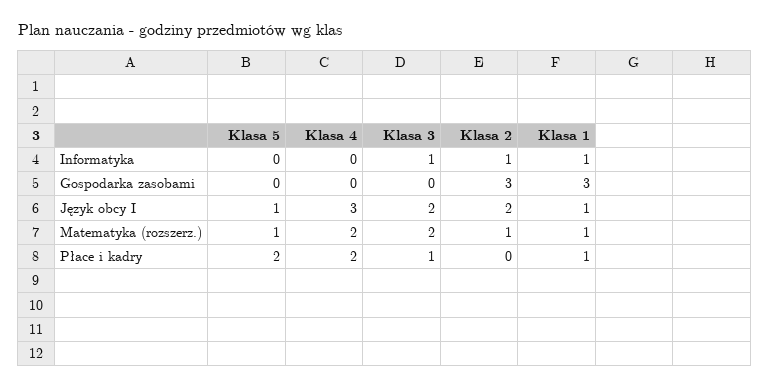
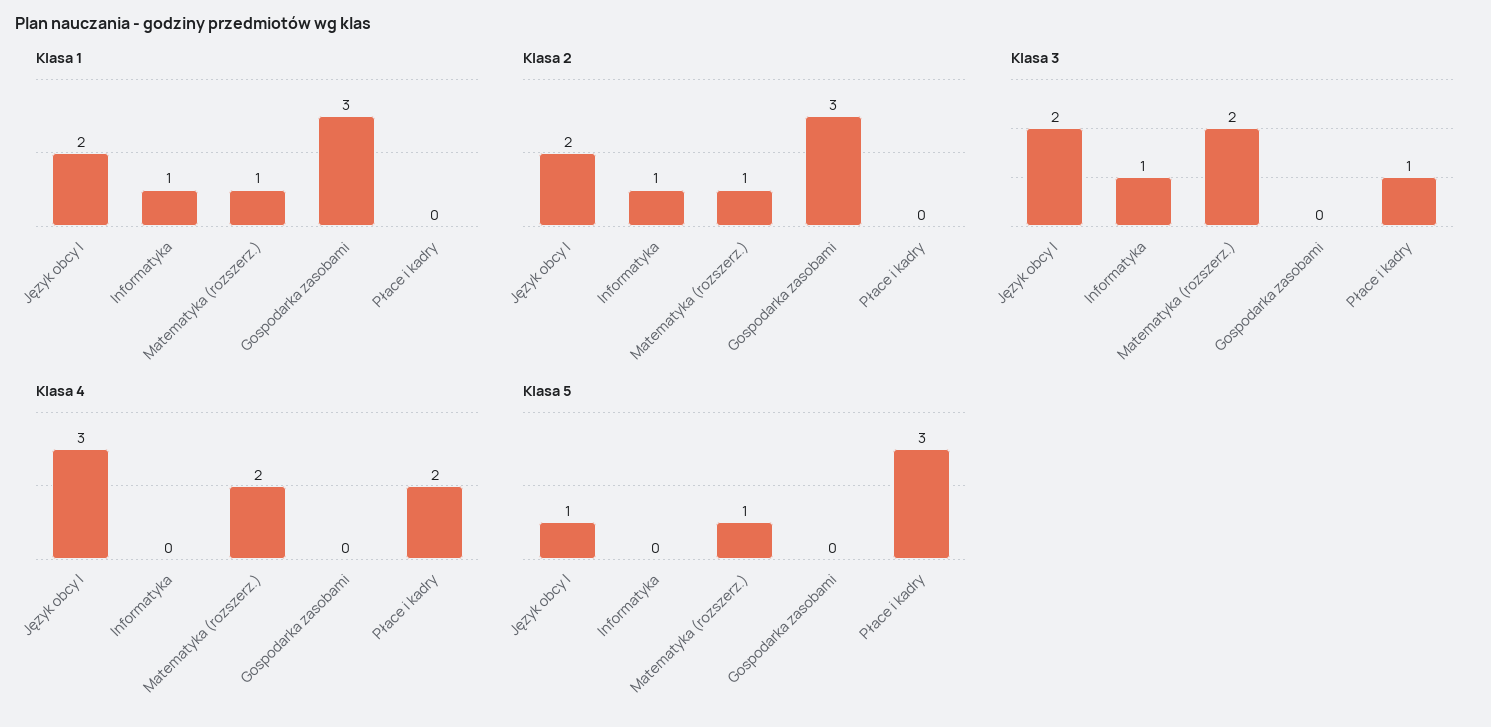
  {
    "Klasa 5": {
      "Informatyka": 0,
      "Gospodarka zasobami": 0,
      "Język obcy I": 1,
      "Matematyka (rozszerz.)": 1,
-     "Płace i kadry": 2
+     "Płace i kadry": 3
    },
    "Klasa 4": {
      "Informatyka": 0,
      "Gospodarka zasobami": 0,
      "Język obcy I": 3,
      "Matematyka (rozszerz.)": 2,
      "Płace i kadry": 2
    },
    "Klasa 3": {
      "Informatyka": 1,
      "Gospodarka zasobami": 0,
      "Język obcy I": 2,
      "Matematyka (rozszerz.)": 2,
      "Płace i kadry": 1
    },
    "Klasa 2": {
      "Informatyka": 1,
      "Gospodarka zasobami": 3,
      "Język obcy I": 2,
      "Matematyka (rozszerz.)": 1,
      "Płace i kadry": 0
    },
    "Klasa 1": {
      "Informatyka": 1,
      "Gospodarka zasobami": 3,
-     "Język obcy I": 1,
+     "Język obcy I": 2,
      "Matematyka (rozszerz.)": 1,
-     "Płace i kadry": 1
+     "Płace i kadry": 0
    }
  }

